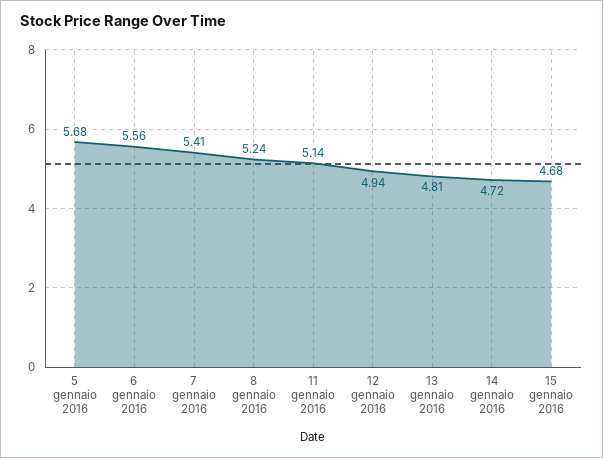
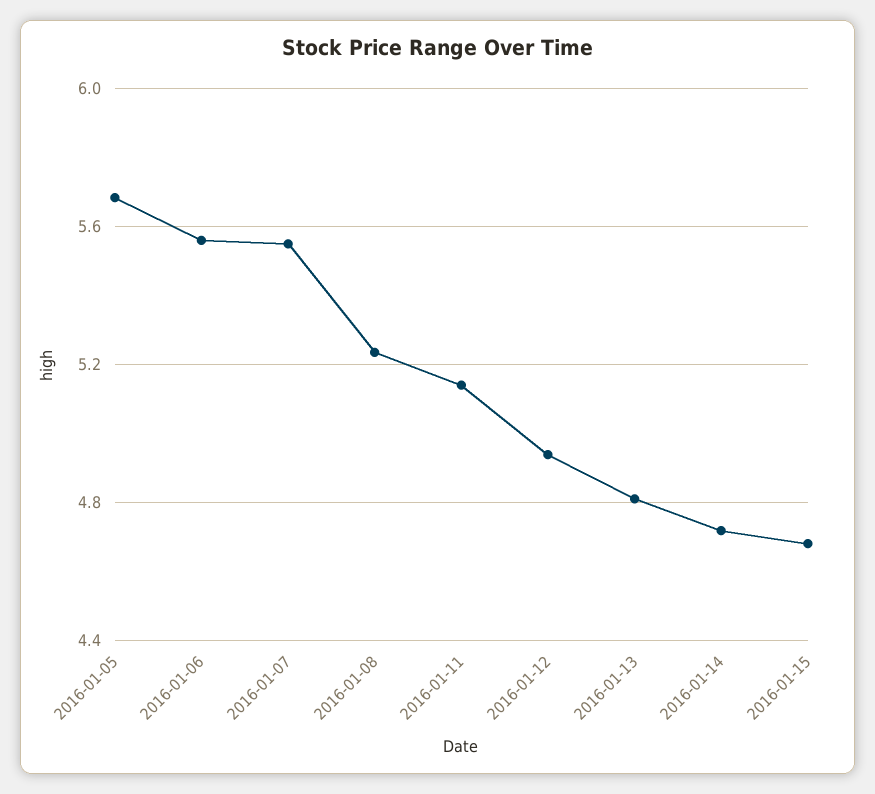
  {
    "5 gennaio 2016": 5.68,
    "6 gennaio 2016": 5.56,
-   "7 gennaio 2016": 5.41,
+   "7 gennaio 2016": 5.55,
    "8 gennaio 2016": 5.24,
    "11 gennaio 2016": 5.14,
    "12 gennaio 2016": 4.94,
    "13 gennaio 2016": 4.81,
    "14 gennaio 2016": 4.72,
    "15 gennaio 2016": 4.68
  }

